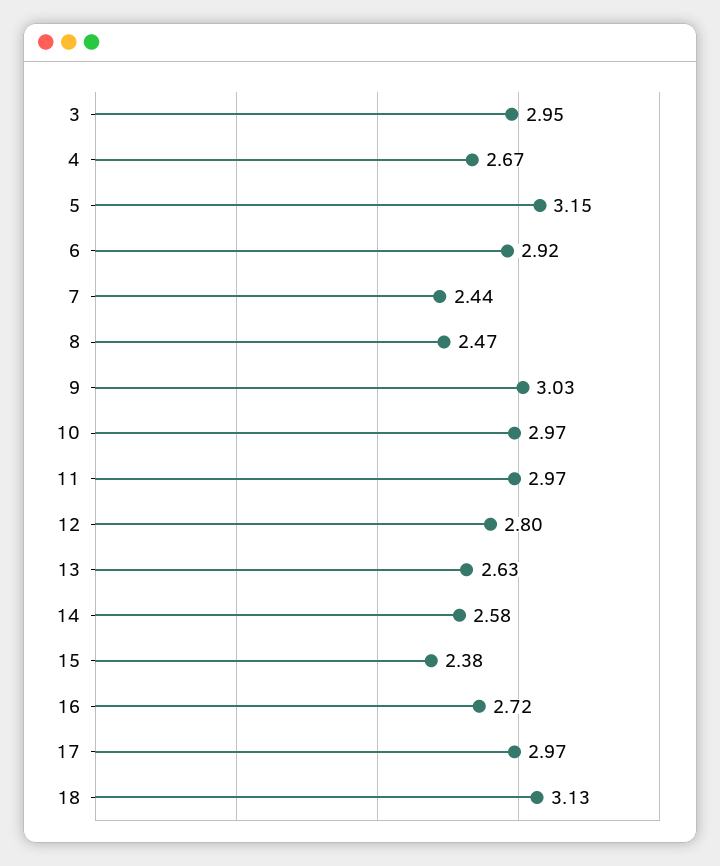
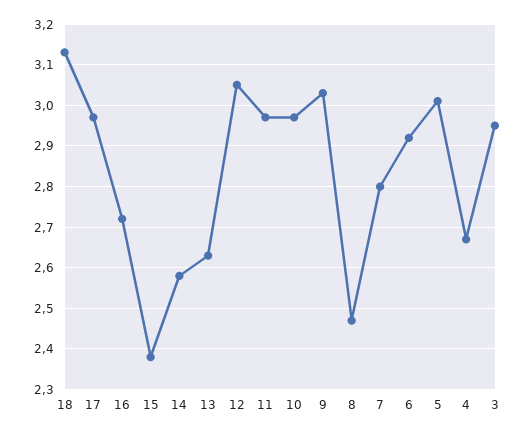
  {
    "3": 2.95,
    "4": 2.67,
-   "5": 3.15,
+   "5": 3,
    "6": 2.92,
-   "7": 2.44,
+   "7": 2.8,
    "8": 2.47,
    "9": 3.03,
    "10": 2.97,
    "11": 2.97,
-   "12": 2.8,
+   "12": 3.05,
    "13": 2.63,
    "14": 2.58,
    "15": 2.38,
    "16": 2.72,
    "17": 2.97,
    "18": 3.13
  }

